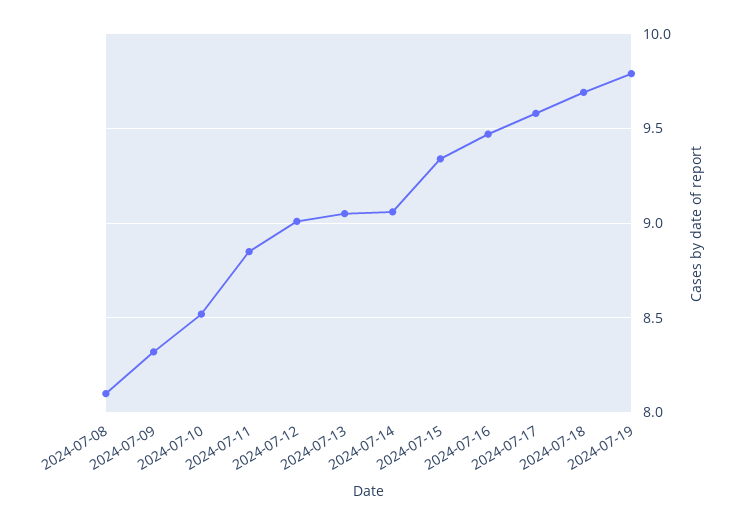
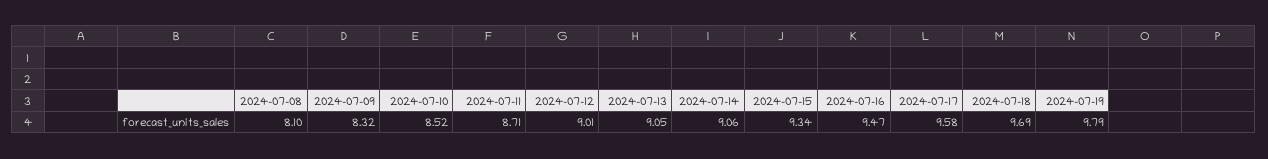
  {
    "2024-07-08": 8.1,
    "2024-07-09": 8.32,
    "2024-07-10": 8.52,
-   "2024-07-11": 8.85,
+   "2024-07-11": 8.71,
    "2024-07-12": 9.01,
    "2024-07-13": 9.05,
    "2024-07-14": 9.06,
    "2024-07-15": 9.34,
    "2024-07-16": 9.47,
    "2024-07-17": 9.58,
    "2024-07-18": 9.69,
    "2024-07-19": 9.79
  }

